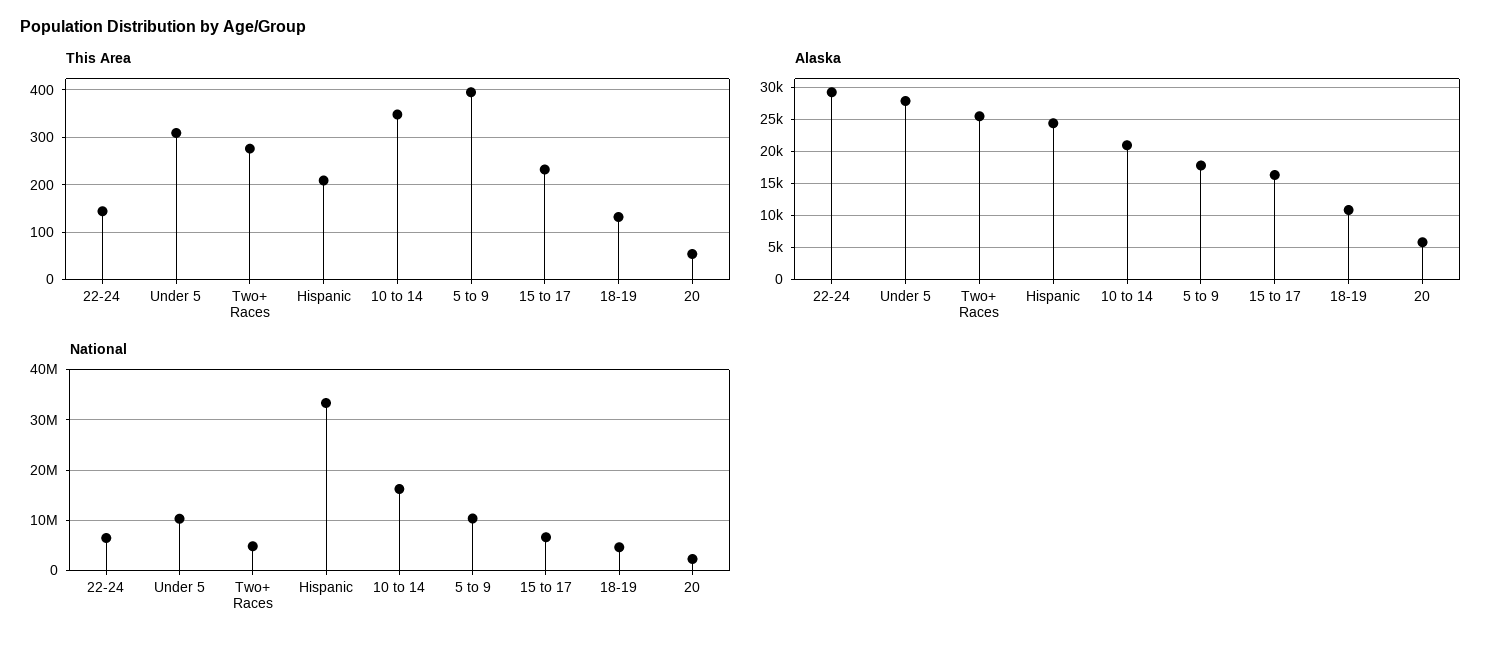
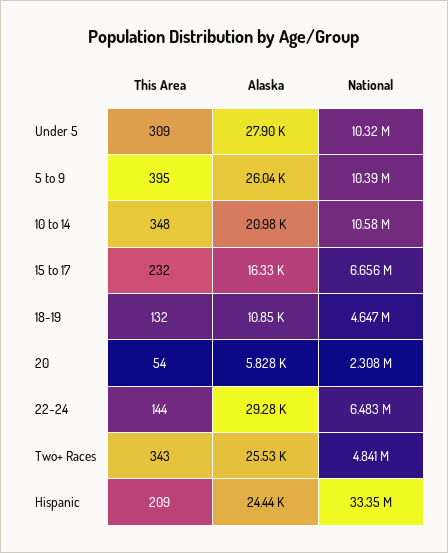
  {
    "This Area": {
      "22-24": 144,
      "Under 5": 309,
-     "Two+ Races": 280,
+     "Two+ Races": 343,
      "Hispanic": 209,
      "10 to 14": 348,
      "5 to 9": 395,
      "15 to 17": 232,
      "18-19": 132,
      "20": 54
    },
    "Alaska": {
      "22-24": 29280,
      "Under 5": 27900,
      "Two+ Races": 25530,
      "Hispanic": 24440,
      "10 to 14": 20980,
-     "5 to 9": 18000,
+     "5 to 9": 26040,
      "15 to 17": 16330,
      "18-19": 10850,
      "20": 5828
    },
    "National": {
      "22-24": 6483000,
      "Under 5": 10320000,
      "Two+ Races": 4841000,
      "Hispanic": 33350000,
-     "10 to 14": 16000000,
+     "10 to 14": 10580000,
      "5 to 9": 10390000,
      "15 to 17": 6656000,
      "18-19": 4647000,
      "20": 2308000
    }
  }

